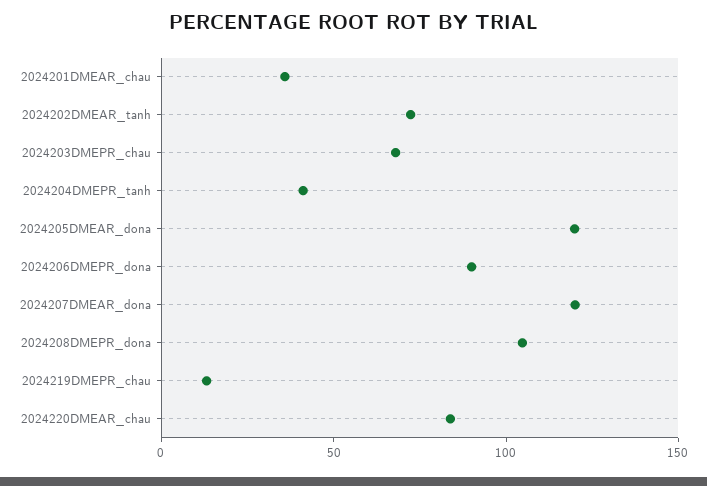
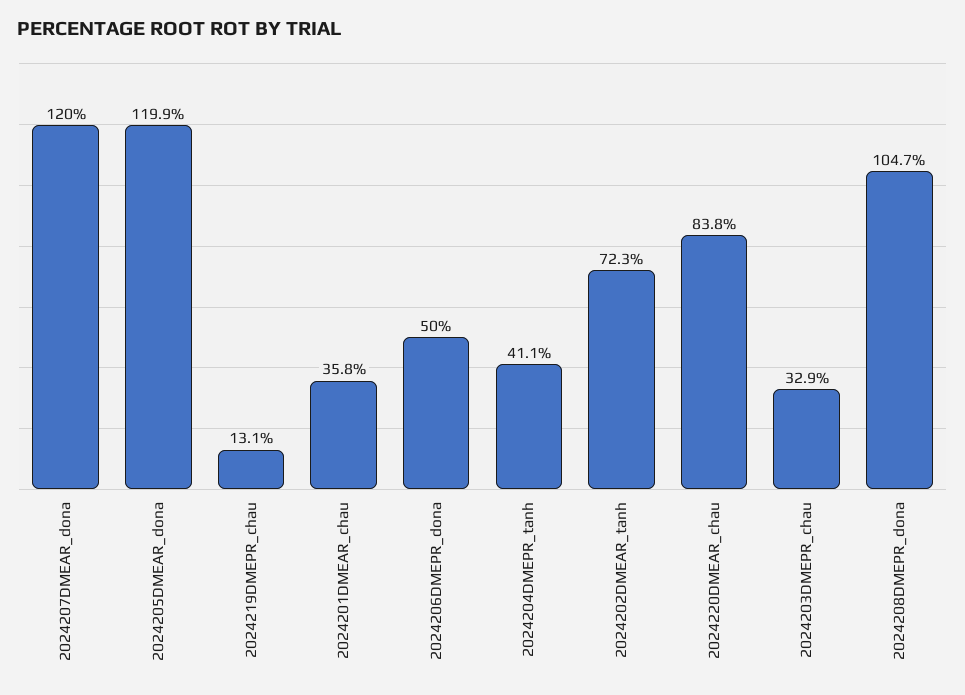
  {
    "2024201DMEAR_chau": 35.8,
    "2024202DMEAR_tanh": 72.3,
-   "2024203DMEPR_chau": 70,
+   "2024203DMEPR_chau": 32.9,
    "2024204DMEPR_tanh": 41.1,
    "2024205DMEAR_dona": 119.9,
-   "2024206DMEPR_dona": 90,
+   "2024206DMEPR_dona": 50,
    "2024207DMEAR_dona": 120,
    "2024208DMEPR_dona": 104.7,
    "2024219DMEPR_chau": 13.1,
    "2024220DMEAR_chau": 83.8
  }

